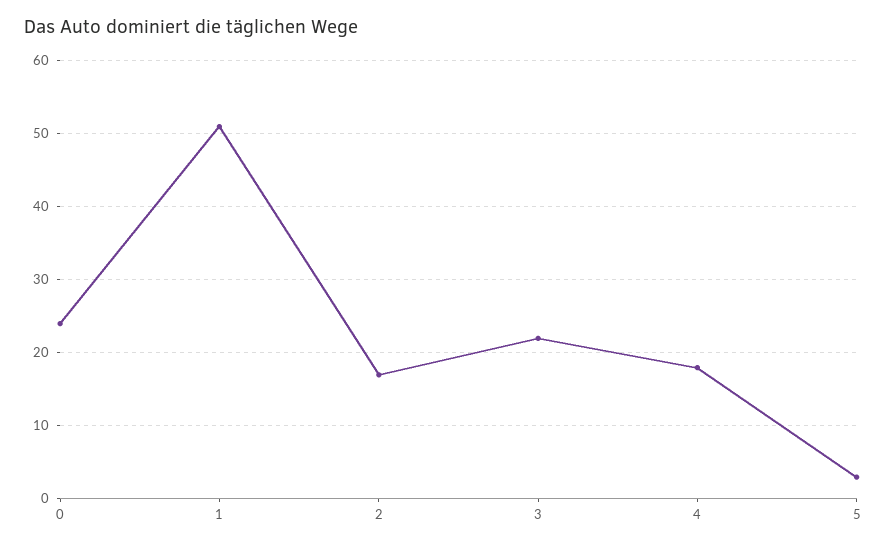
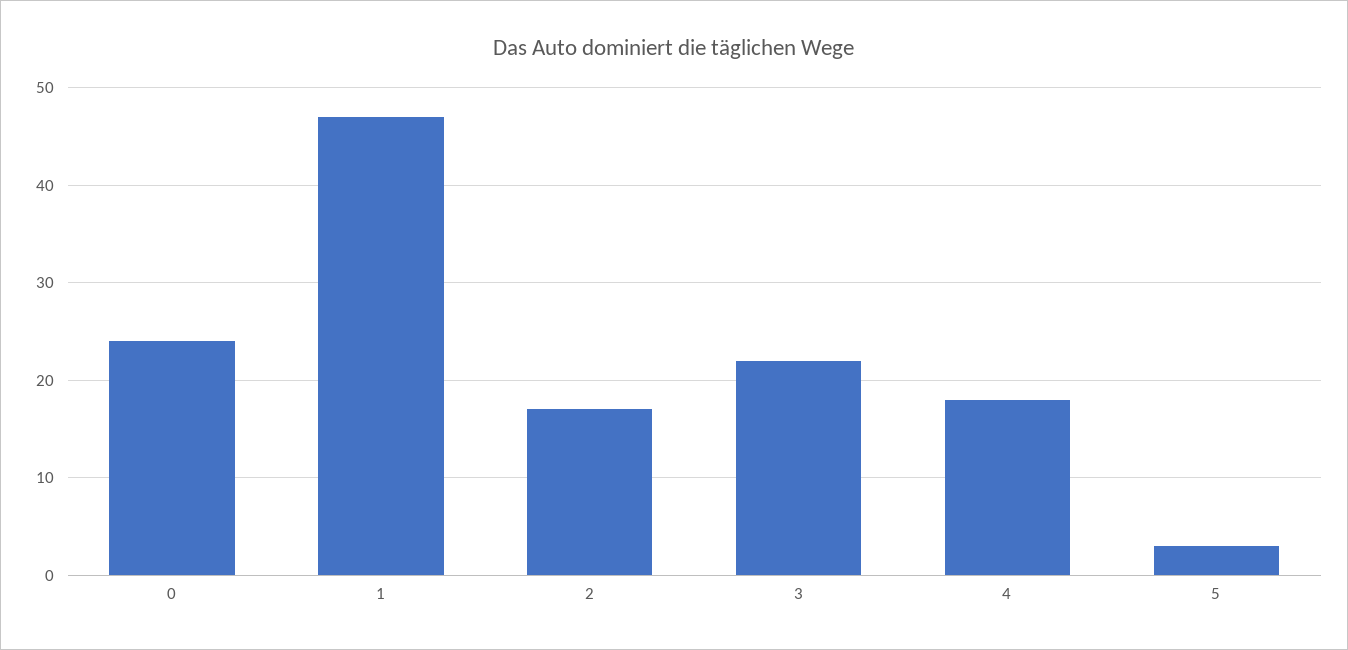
  {
    "0": 24,
-   "1": 51,
+   "1": 47,
    "2": 17,
    "3": 22,
    "4": 18,
    "5": 3
  }

